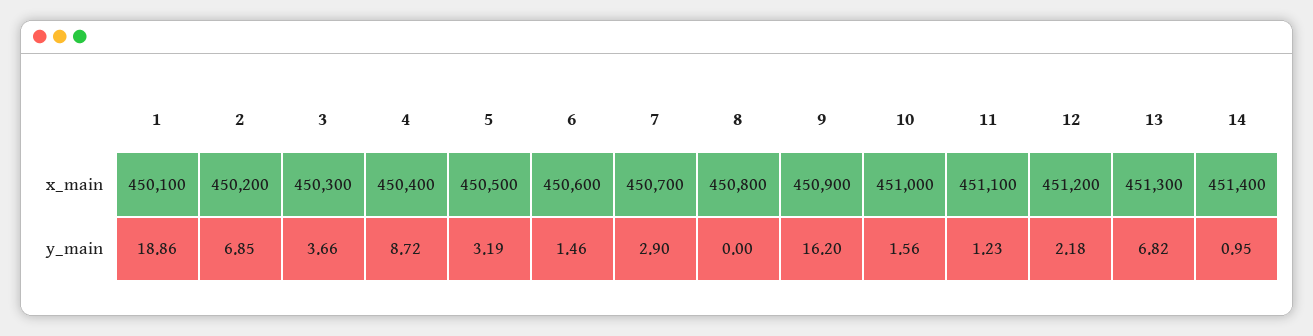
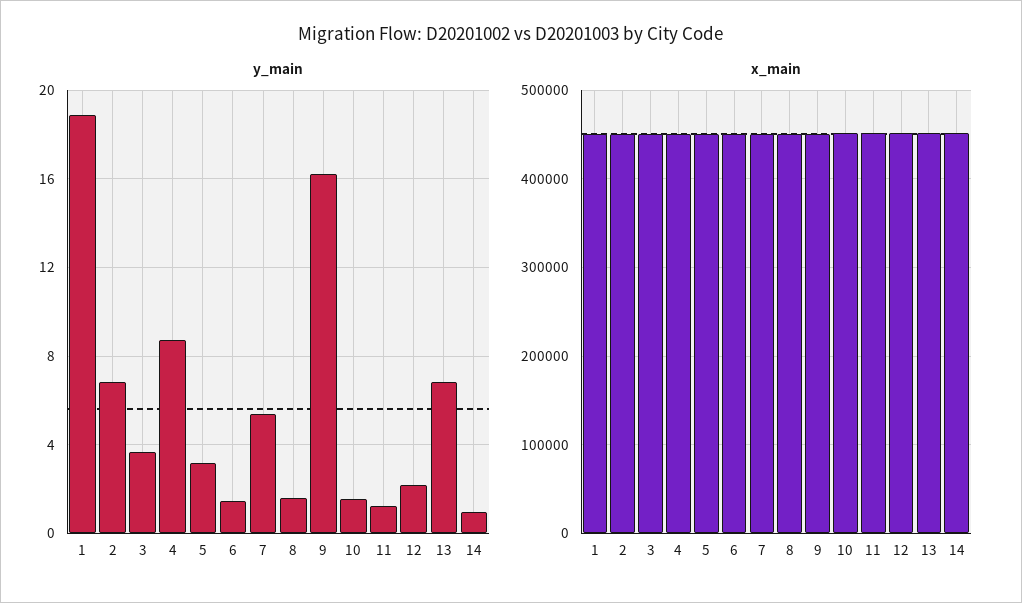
  {
    "x_main": {
      "1": 450100,
      "2": 450200,
      "3": 450300,
      "4": 450400,
      "5": 450500,
      "6": 450600,
      "7": 450700,
      "8": 450800,
      "9": 450900,
      "10": 451000,
      "11": 451100,
      "12": 451200,
      "13": 451300,
      "14": 451400
    },
    "y_main": {
      "1": 18.86,
      "2": 6.85,
      "3": 3.66,
      "4": 8.72,
      "5": 3.19,
      "6": 1.46,
-     "7": 2.9,
+     "7": 5.5,
-     "8": 0,
+     "8": 1.5,
      "9": 16.2,
      "10": 1.56,
      "11": 1.23,
      "12": 2.18,
      "13": 6.82,
      "14": 0.95
    }
  }

